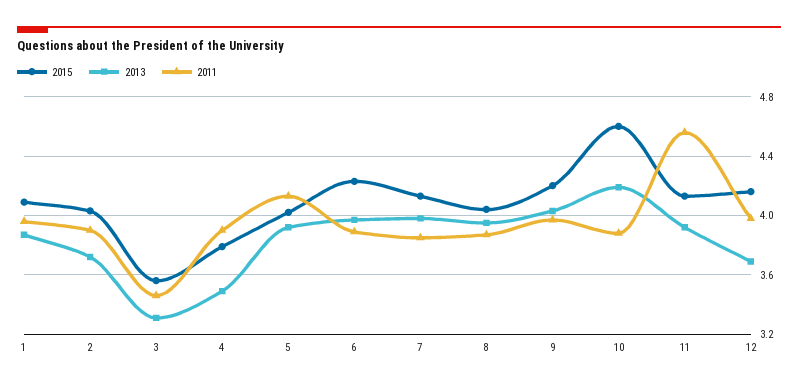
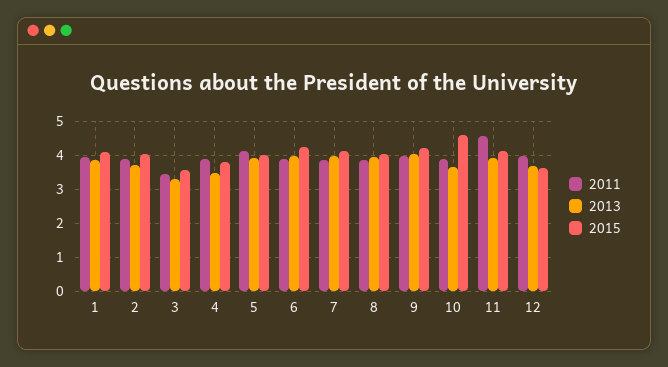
  {
    "2015": {
      "1": 4.1,
      "2": 4.05,
      "3": 3.55,
      "4": 3.8,
      "5": 4,
      "6": 4.25,
      "7": 4.15,
      "8": 4.05,
      "9": 4.2,
      "10": 4.6,
      "11": 4.15,
-     "12": 4.15
+     "12": 3.6
    },
    "2013": {
      "1": 3.85,
      "2": 3.7,
      "3": 3.3,
      "4": 3.5,
      "5": 3.9,
      "6": 3.95,
      "7": 4,
      "8": 3.95,
      "9": 4.05,
-     "10": 4.2,
+     "10": 3.6,
      "11": 3.9,
      "12": 3.7
    },
    "2011": {
      "1": 3.95,
      "2": 3.9,
      "3": 3.45,
      "4": 3.9,
      "5": 4.15,
      "6": 3.9,
      "7": 3.85,
      "8": 3.85,
      "9": 3.95,
      "10": 3.9,
      "11": 4.55,
      "12": 4
    }
  }

